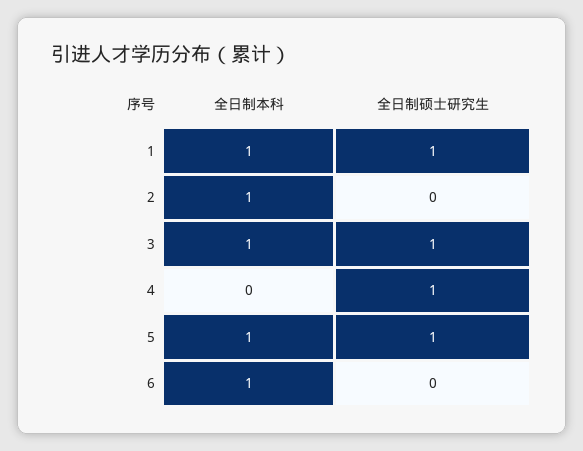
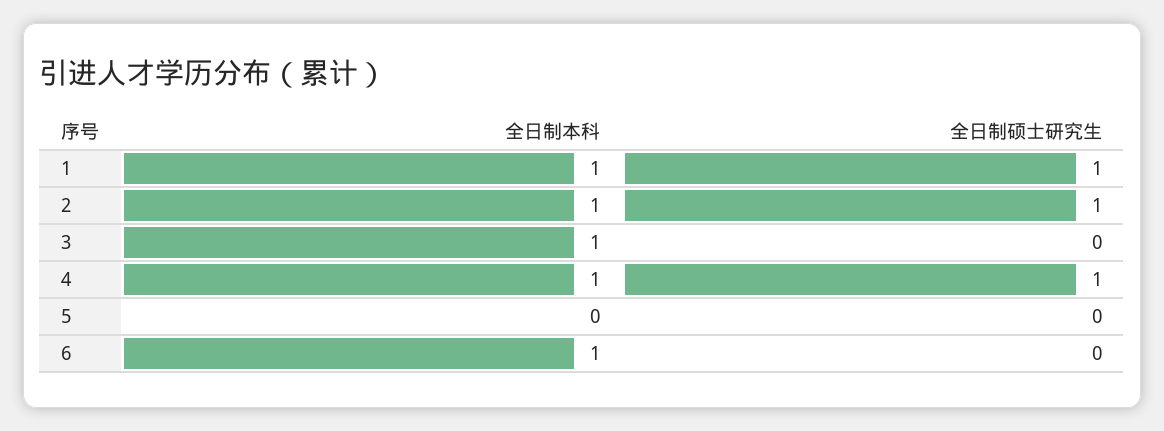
  {
    "全日制本科": {
      "1": 1,
      "2": 1,
      "3": 1,
-     "4": 0,
+     "4": 1,
-     "5": 1,
+     "5": 0,
      "6": 1
    },
    "全日制硕士研究生": {
      "1": 1,
-     "2": 0,
+     "2": 1,
-     "3": 1,
+     "3": 0,
      "4": 1,
-     "5": 1,
+     "5": 0,
      "6": 0
    }
  }

